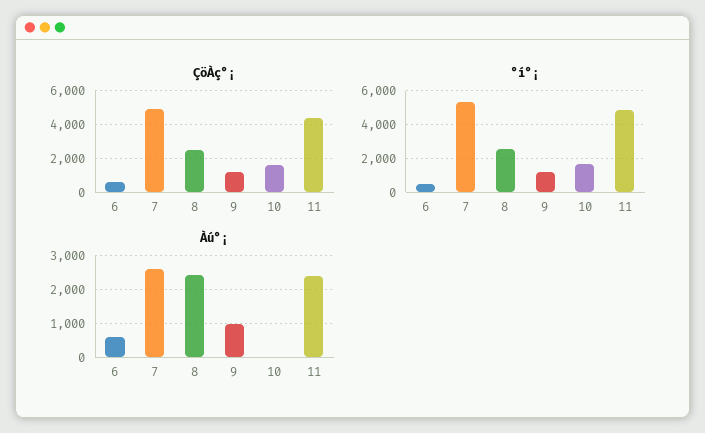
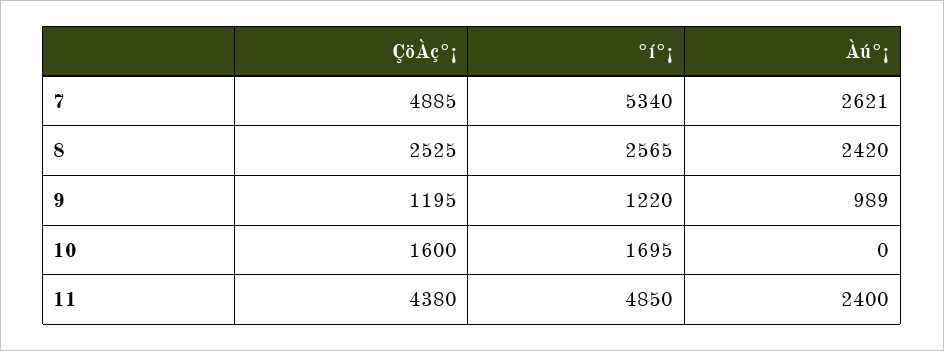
  {
    "ÇöÀç°¡": {
-     "6": 500,
      "7": 4885,
      "8": 2525,
      "9": 1195,
      "10": 1600,
      "11": 4380
    },
    "°í°¡": {
-     "6": 500,
      "7": 5340,
      "8": 2565,
      "9": 1220,
      "10": 1695,
      "11": 4850
    },
    "Àú°¡": {
-     "6": 600,
      "7": 2621,
      "8": 2420,
      "9": 989,
      "10": 0,
      "11": 2400
    }
  }

